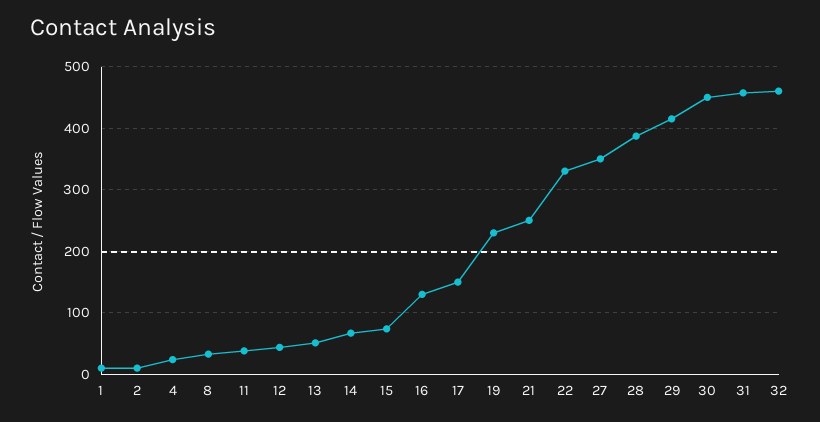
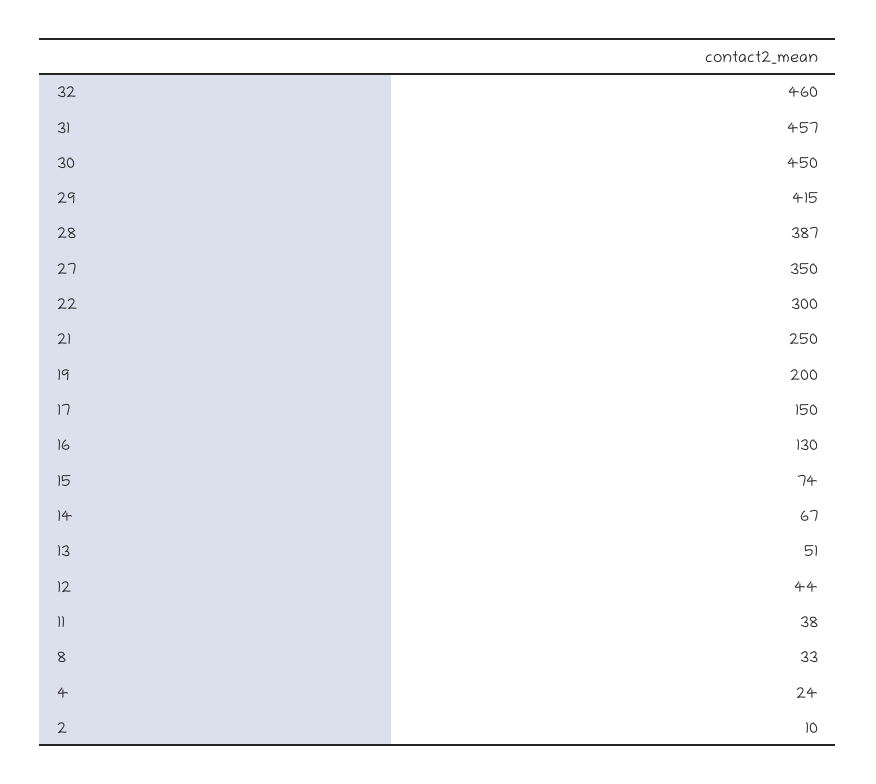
  {
-   "1": 10,
    "2": 10,
    "4": 24,
    "8": 33,
    "11": 38,
    "12": 44,
    "13": 51,
    "14": 67,
    "15": 74,
    "16": 130,
    "17": 150,
-   "19": 230,
+   "19": 200,
    "21": 250,
-   "22": 330,
+   "22": 300,
    "27": 350,
    "28": 387,
    "29": 415,
    "30": 450,
    "31": 457,
    "32": 460
  }

